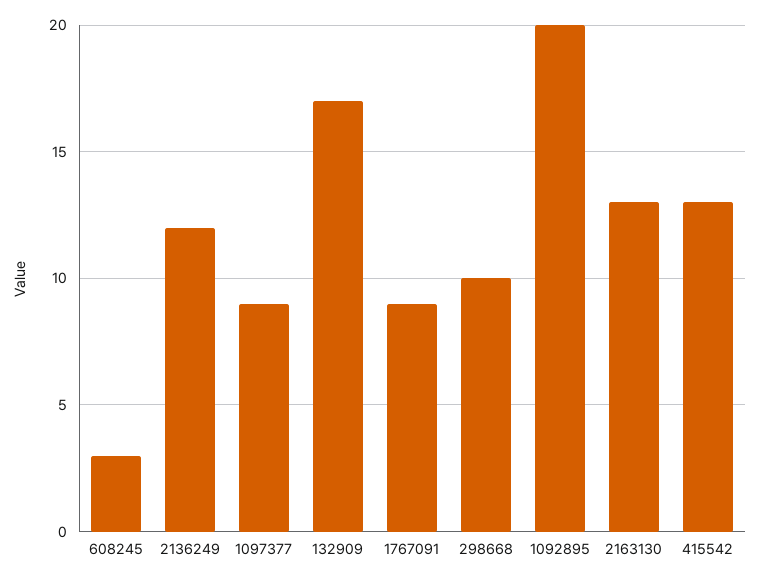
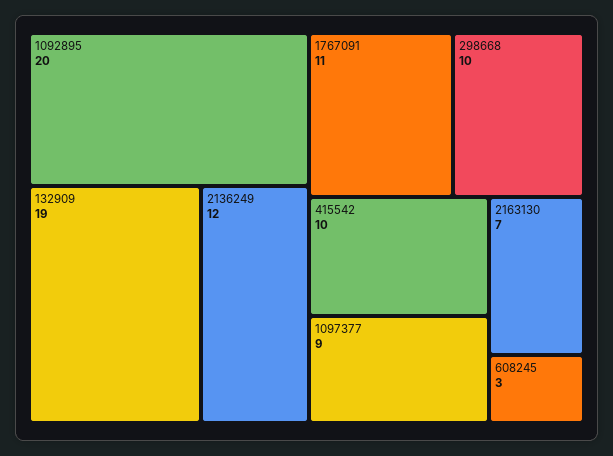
  {
    "608245": 3,
    "2136249": 12,
    "1097377": 9,
-   "132909": 17,
+   "132909": 19,
-   "1767091": 9,
+   "1767091": 11,
    "298668": 10,
    "1092895": 20,
-   "2163130": 13,
+   "2163130": 7,
-   "415542": 13
+   "415542": 10
  }

